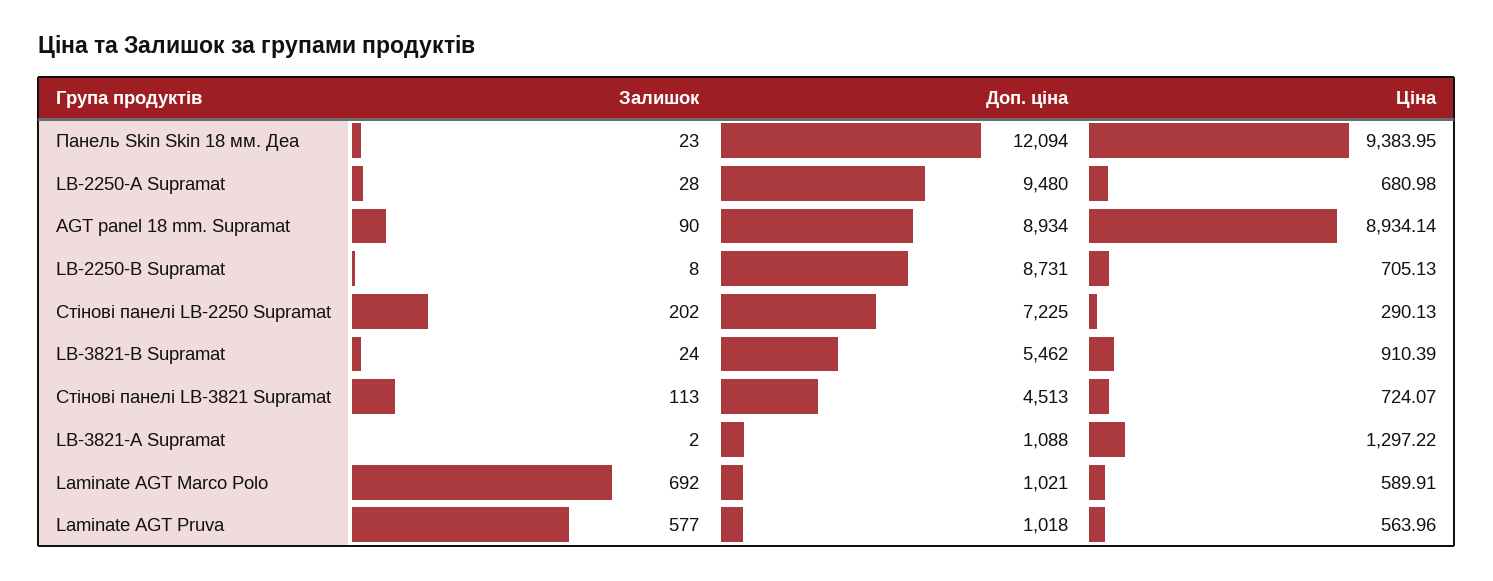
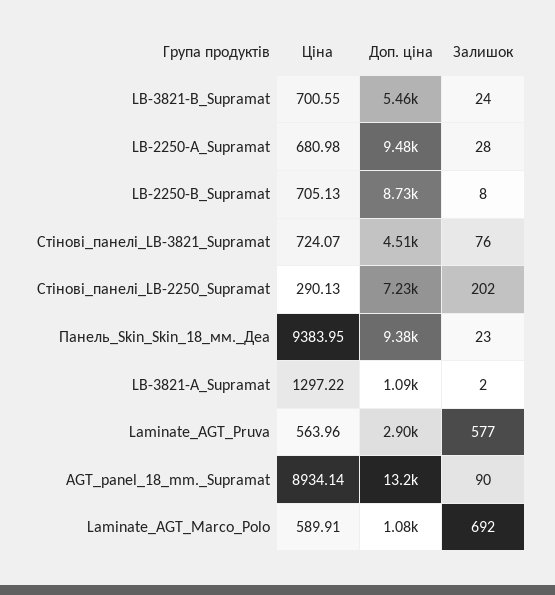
  {
    "Залишок": {
      "Панель Skin Skin 18 мм. Деа": 23,
      "LB-2250-А Supramat": 28,
      "AGT panel 18 mm. Supramat": 90,
      "LB-2250-В Supramat": 8,
      "Стінові панелі LB-2250 Supramat": 202,
      "LB-3821-В Supramat": 24,
-     "Стінові панелі LB-3821 Supramat": 113,
+     "Стінові панелі LB-3821 Supramat": 76,
      "LB-3821-А Supramat": 2,
      "Laminate AGT Marco Polo": 692,
      "Laminate AGT Pruva": 577
    },
    "Доп. ціна": {
-     "Панель Skin Skin 18 мм. Деа": 12094,
+     "Панель Skin Skin 18 мм. Деа": 9380,
      "LB-2250-А Supramat": 9480,
-     "AGT panel 18 mm. Supramat": 8934,
+     "AGT panel 18 mm. Supramat": 13200,
      "LB-2250-В Supramat": 8731,
      "Стінові панелі LB-2250 Supramat": 7225,
      "LB-3821-В Supramat": 5462,
      "Стінові панелі LB-3821 Supramat": 4513,
      "LB-3821-А Supramat": 1088,
-     "Laminate AGT Marco Polo": 1021,
+     "Laminate AGT Marco Polo": 1080,
-     "Laminate AGT Pruva": 1018
+     "Laminate AGT Pruva": 2900
    },
    "Ціна": {
      "Панель Skin Skin 18 мм. Деа": 9383.95,
      "LB-2250-А Supramat": 680.98,
      "AGT panel 18 mm. Supramat": 8934.14,
      "LB-2250-В Supramat": 705.13,
      "Стінові панелі LB-2250 Supramat": 290.13,
-     "LB-3821-В Supramat": 910.39,
+     "LB-3821-В Supramat": 700.55,
      "Стінові панелі LB-3821 Supramat": 724.07,
      "LB-3821-А Supramat": 1297.22,
      "Laminate AGT Marco Polo": 589.91,
      "Laminate AGT Pruva": 563.96
    }
  }

